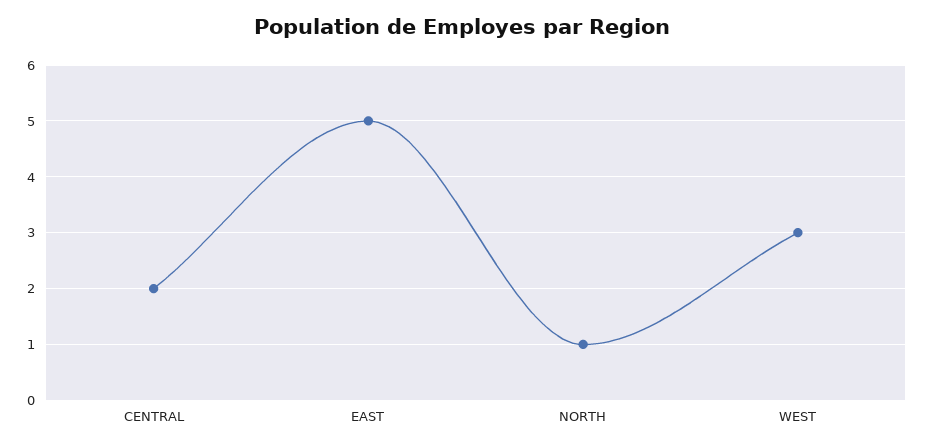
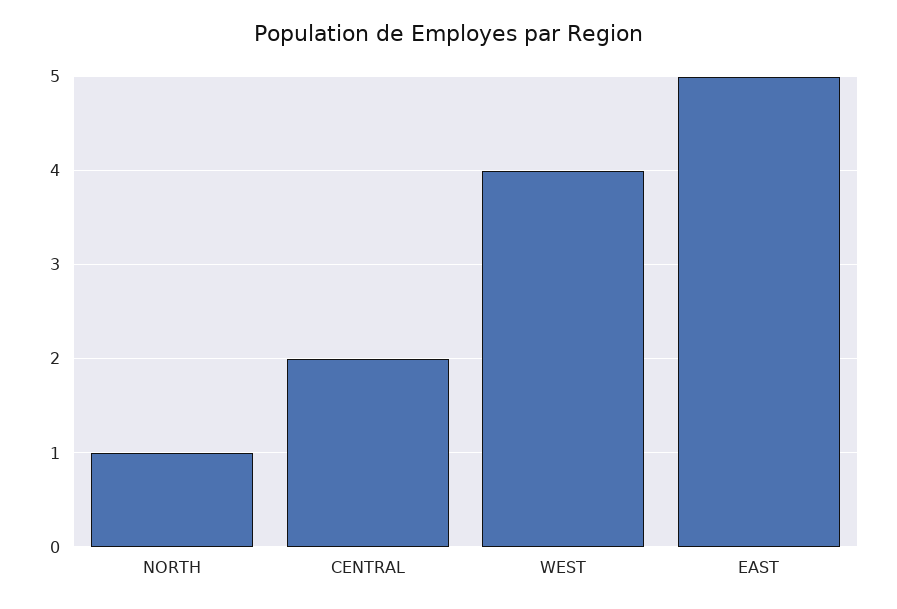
  {
    "CENTRAL": 2,
    "EAST": 5,
    "NORTH": 1,
-   "WEST": 3
+   "WEST": 4
  }

